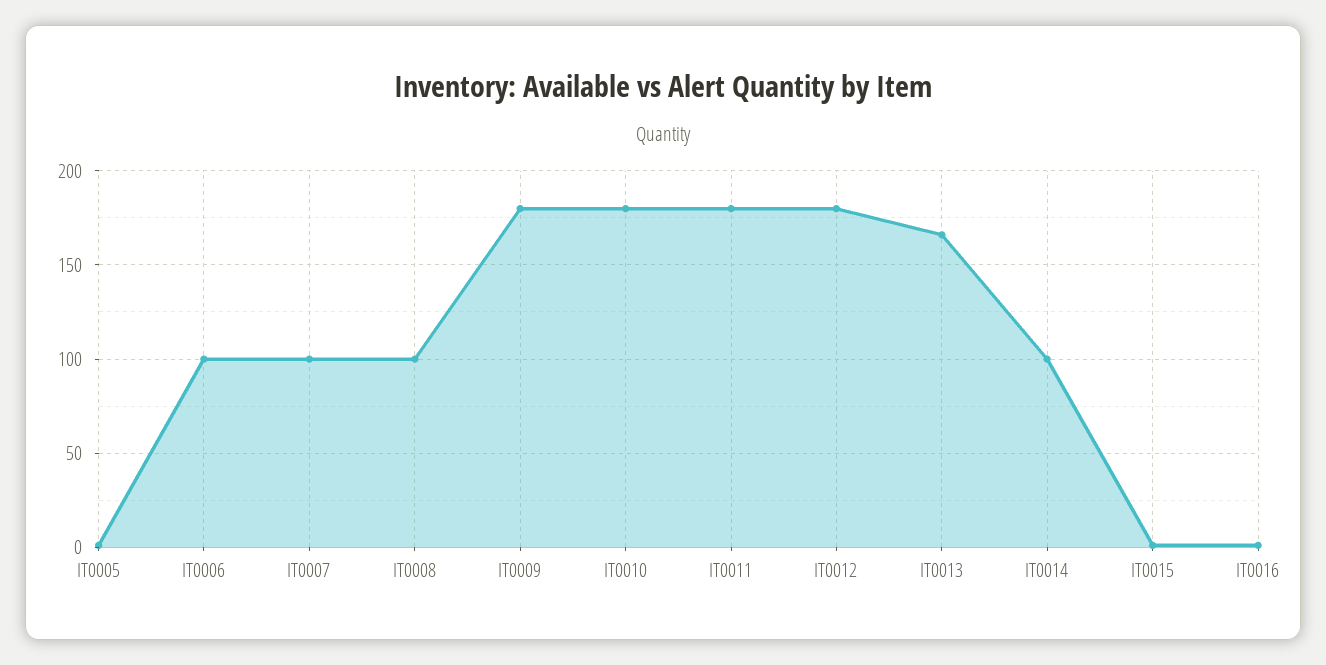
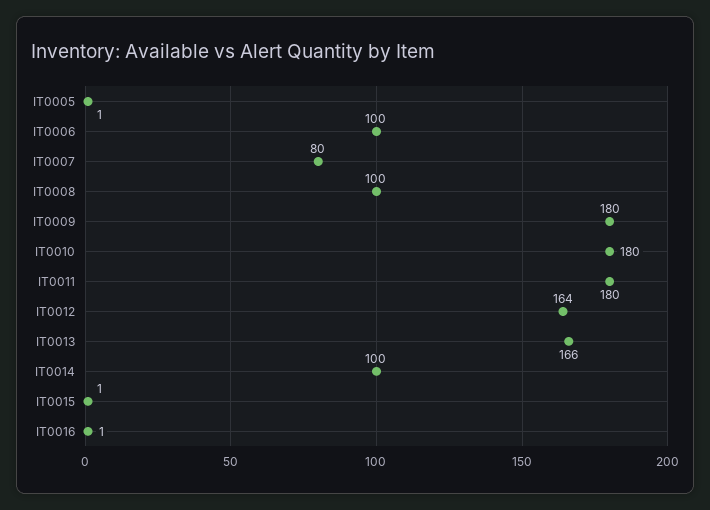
  {
    "IT0005": 1,
    "IT0006": 100,
-   "IT0007": 100,
+   "IT0007": 80,
    "IT0008": 100,
    "IT0009": 180,
    "IT0010": 180,
    "IT0011": 180,
-   "IT0012": 180,
+   "IT0012": 164,
    "IT0013": 166,
    "IT0014": 100,
    "IT0015": 1,
    "IT0016": 1
  }

